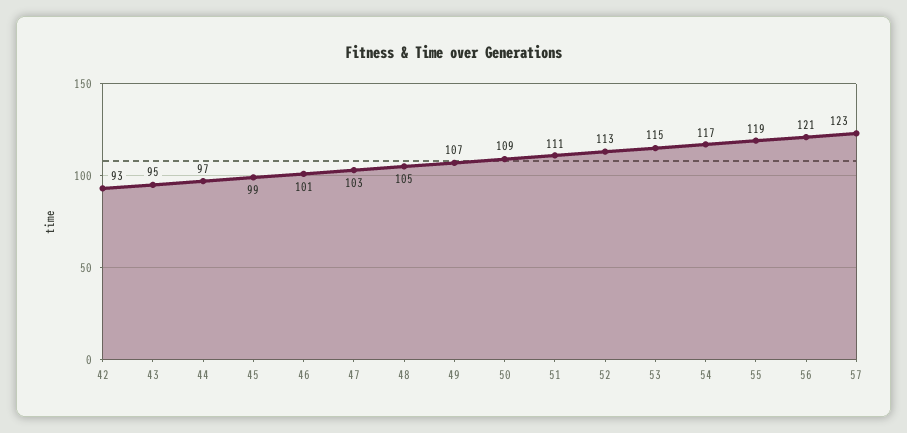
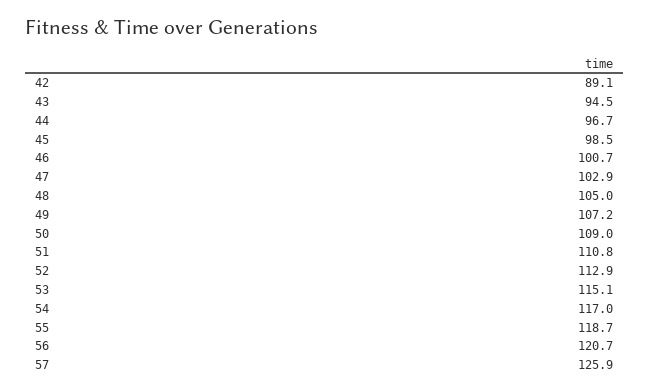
  {
-   "42": 93,
+   "42": 89.1,
    "43": 94.5,
    "44": 96.7,
    "45": 98.5,
    "46": 100.7,
    "47": 102.9,
    "48": 105,
    "49": 107.2,
    "50": 109,
    "51": 110.8,
    "52": 112.9,
    "53": 115.1,
    "54": 117,
    "55": 118.7,
    "56": 120.7,
-   "57": 123
+   "57": 125.9
  }

